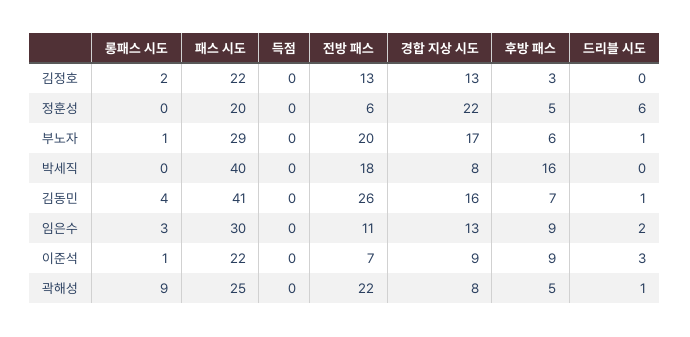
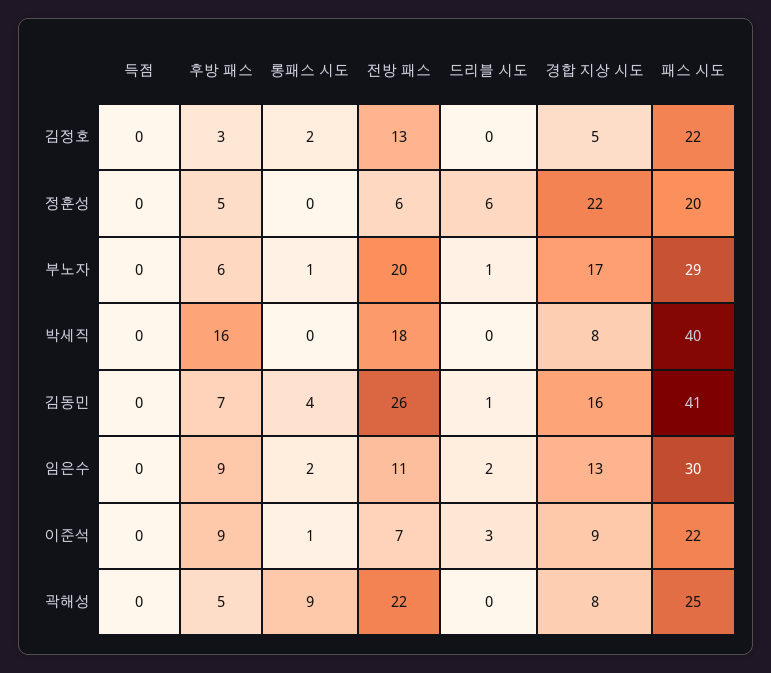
  {
    "롱패스 시도": {
      "김정호": 2,
      "정훈성": 0,
      "부노자": 1,
      "박세직": 0,
      "김동민": 4,
-     "임은수": 3,
+     "임은수": 2,
      "이준석": 1,
      "곽해성": 9
    },
    "패스 시도": {
      "김정호": 22,
      "정훈성": 20,
      "부노자": 29,
      "박세직": 40,
      "김동민": 41,
      "임은수": 30,
      "이준석": 22,
      "곽해성": 25
    },
    "득점": {
      "김정호": 0,
      "정훈성": 0,
      "부노자": 0,
      "박세직": 0,
      "김동민": 0,
      "임은수": 0,
      "이준석": 0,
      "곽해성": 0
    },
    "전방 패스": {
      "김정호": 13,
      "정훈성": 6,
      "부노자": 20,
      "박세직": 18,
      "김동민": 26,
      "임은수": 11,
      "이준석": 7,
      "곽해성": 22
    },
    "경합 지상 시도": {
-     "김정호": 13,
+     "김정호": 5,
      "정훈성": 22,
      "부노자": 17,
      "박세직": 8,
      "김동민": 16,
      "임은수": 13,
      "이준석": 9,
      "곽해성": 8
    },
    "후방 패스": {
      "김정호": 3,
      "정훈성": 5,
      "부노자": 6,
      "박세직": 16,
      "김동민": 7,
      "임은수": 9,
      "이준석": 9,
      "곽해성": 5
    },
    "드리블 시도": {
      "김정호": 0,
      "정훈성": 6,
      "부노자": 1,
      "박세직": 0,
      "김동민": 1,
      "임은수": 2,
      "이준석": 3,
-     "곽해성": 1
+     "곽해성": 0
    }
  }

